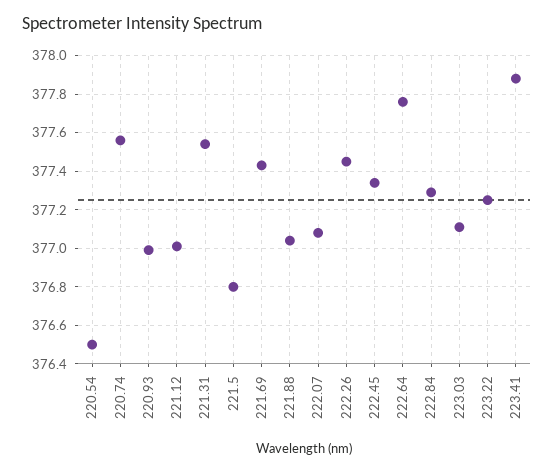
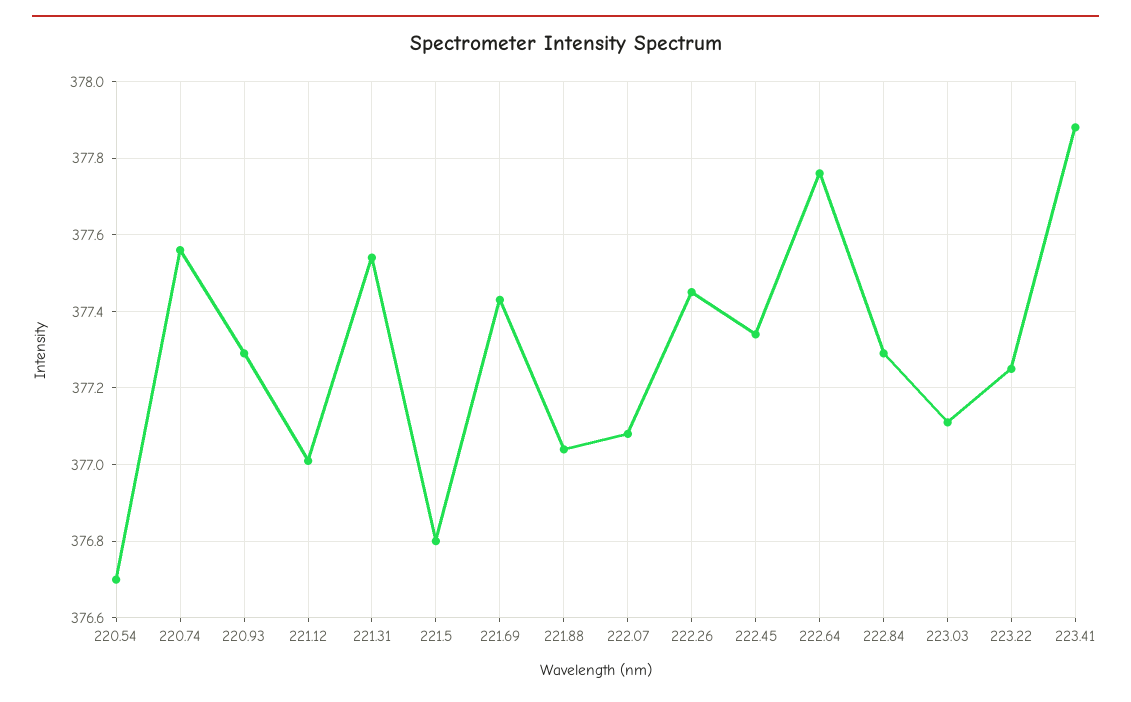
  {
-   "220.54": 376.5,
+   "220.54": 376.7,
    "220.74": 377.55,
-   "220.93": 377,
+   "220.93": 377.3,
    "221.12": 377,
    "221.31": 377.55,
    "221.5": 376.8,
    "221.69": 377.45,
    "221.88": 377.05,
    "222.07": 377.1,
    "222.26": 377.45,
    "222.45": 377.35,
    "222.64": 377.75,
    "222.84": 377.3,
    "223.03": 377.1,
    "223.22": 377.25,
    "223.41": 377.9
  }

